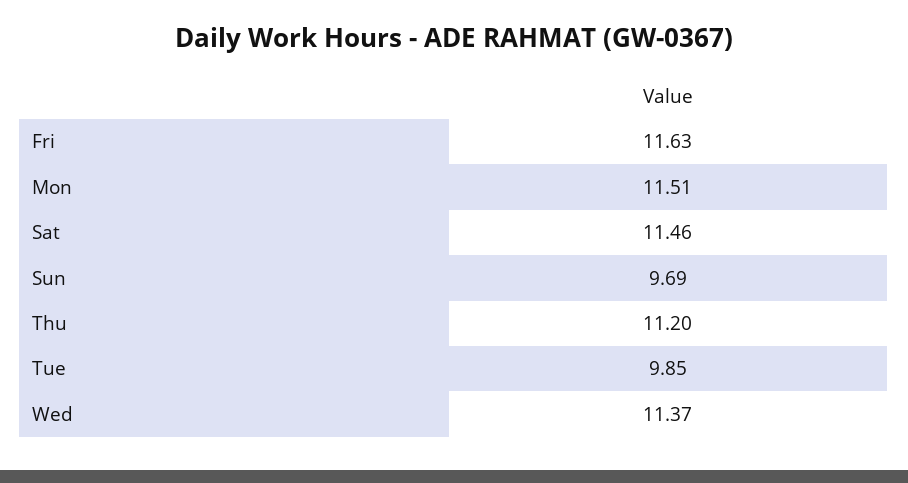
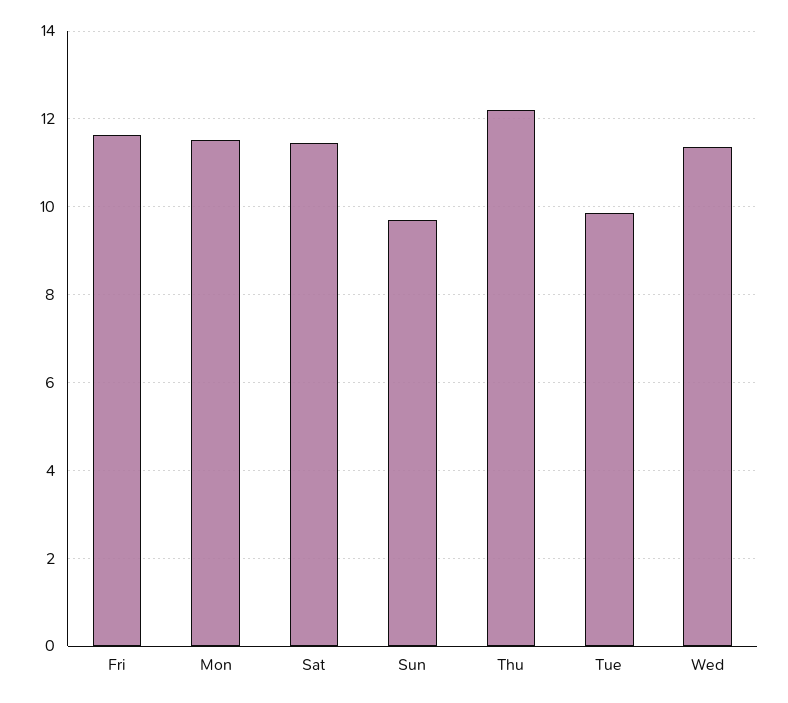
  {
    "Fri": 11.63,
    "Mon": 11.51,
    "Sat": 11.46,
    "Sun": 9.69,
-   "Thu": 11.2,
+   "Thu": 12.2,
    "Tue": 9.85,
    "Wed": 11.37
  }

